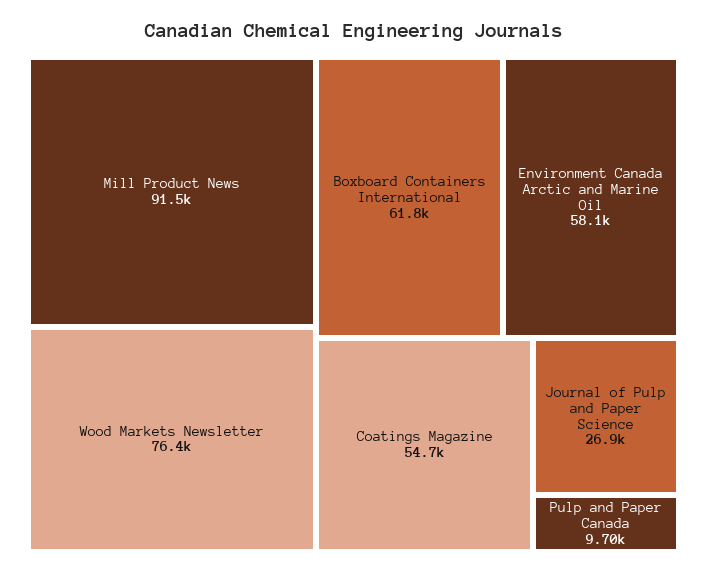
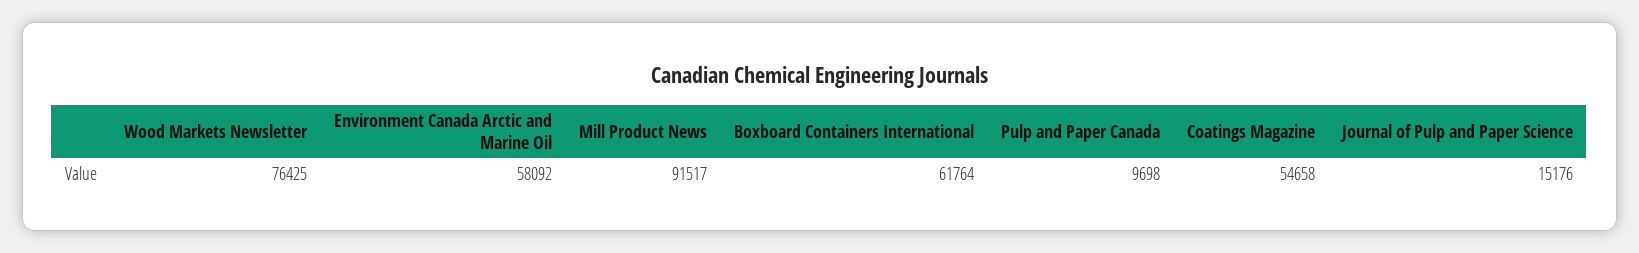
  {
    "Mill Product News": 91517,
    "Wood Markets Newsletter": 76425,
    "Boxboard Containers International": 61764,
    "Environment Canada Arctic and Marine Oil": 58092,
    "Coatings Magazine": 54658,
-   "Journal of Pulp and Paper Science": 26900,
+   "Journal of Pulp and Paper Science": 15176,
    "Pulp and Paper Canada": 9698
  }

